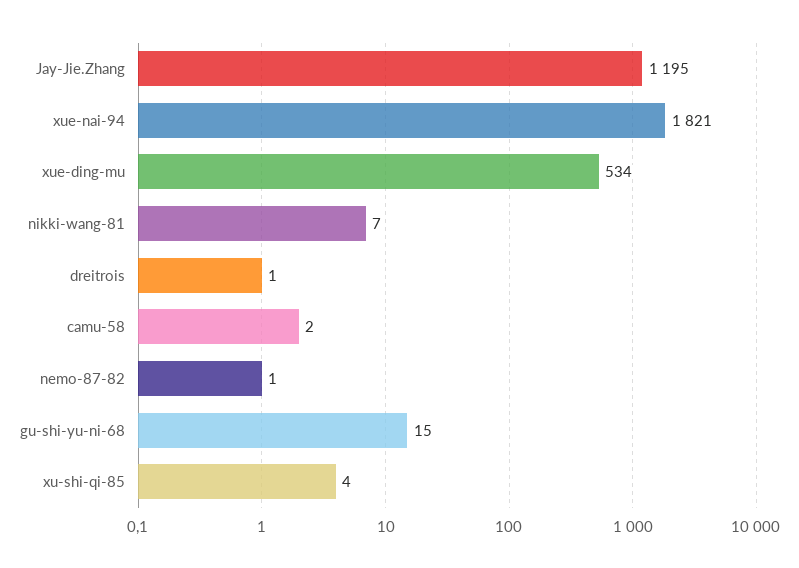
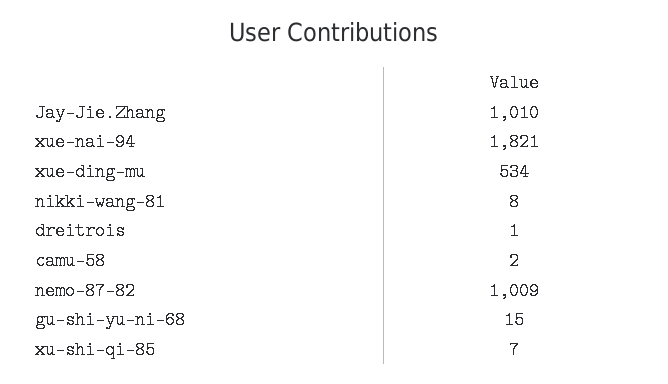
  {
-   "Jay-Jie.Zhang": 1195,
+   "Jay-Jie.Zhang": 1010,
    "xue-nai-94": 1821,
    "xue-ding-mu": 534,
-   "nikki-wang-81": 7,
+   "nikki-wang-81": 8,
    "dreitrois": 1,
    "camu-58": 2,
-   "nemo-87-82": 1,
+   "nemo-87-82": 1009,
    "gu-shi-yu-ni-68": 15,
-   "xu-shi-qi-85": 4
+   "xu-shi-qi-85": 7
  }

